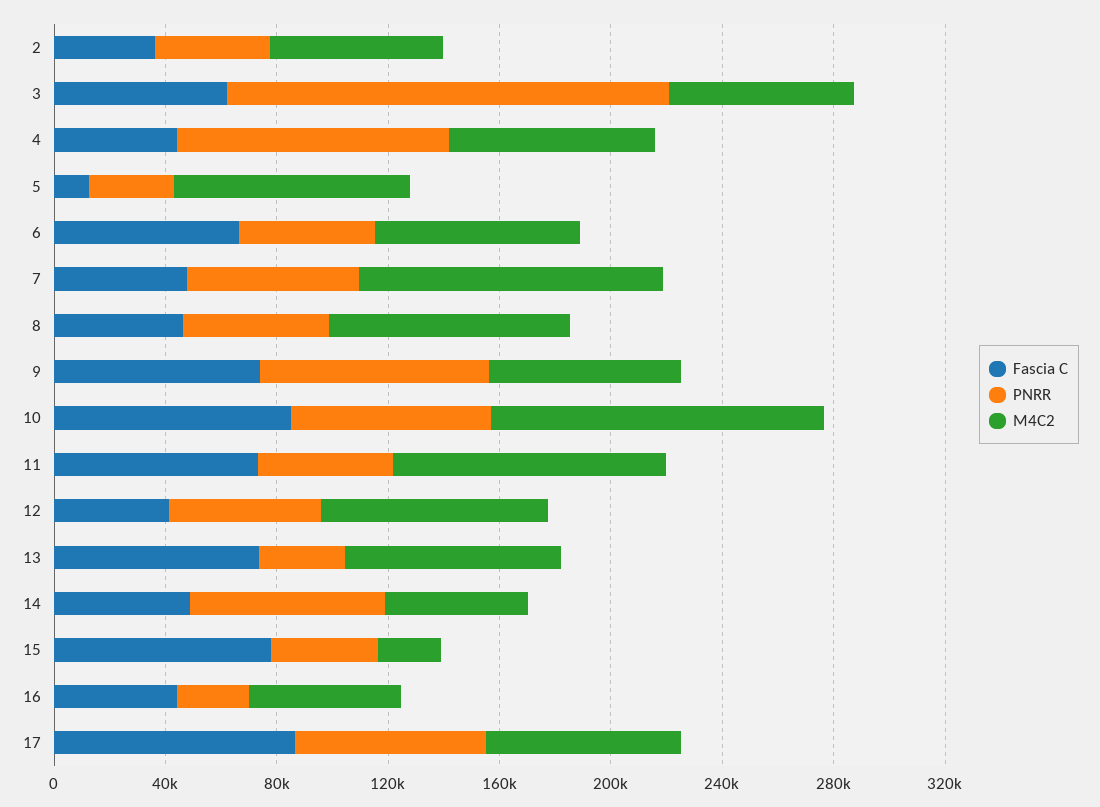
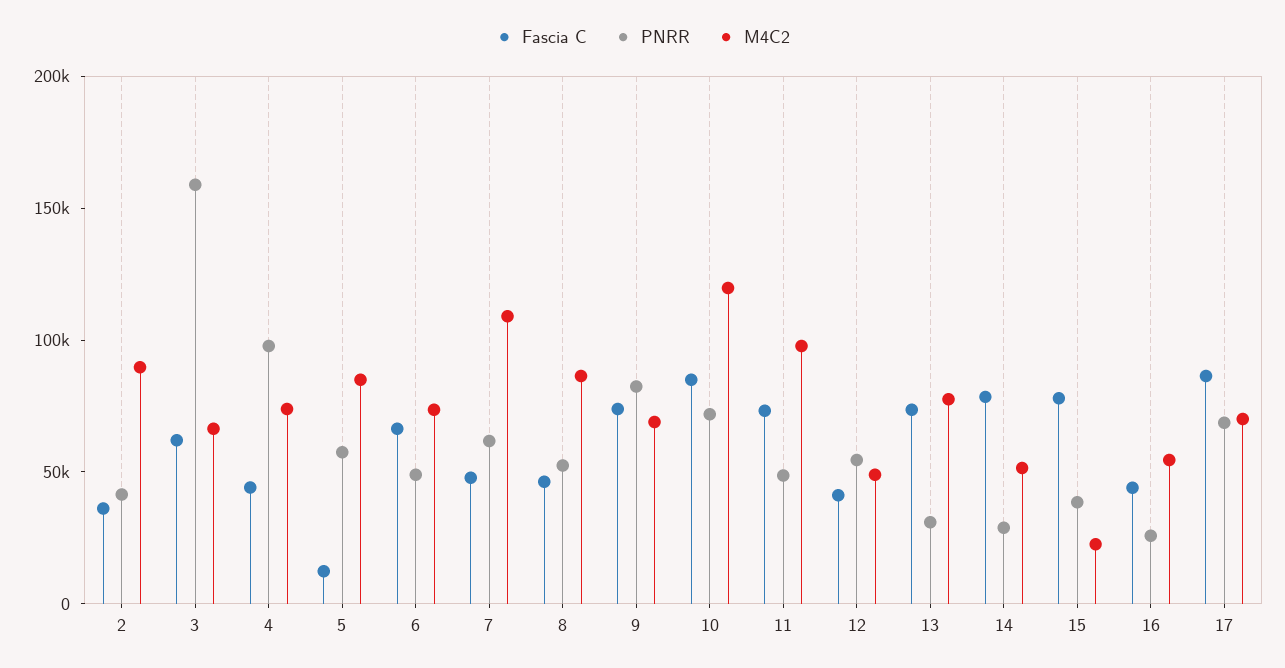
  {
    "Fascia C": {
      "2": 40000,
      "3": 60000,
      "4": 40000,
      "5": 10000,
      "6": 70000,
      "7": 50000,
      "8": 50000,
      "9": 70000,
      "10": 80000,
      "11": 70000,
      "12": 40000,
      "13": 70000,
-     "14": 50000,
+     "14": 80000,
      "15": 80000,
      "16": 40000,
      "17": 90000
    },
    "PNRR": {
      "2": 40000,
      "3": 160000,
      "4": 100000,
-     "5": 30000,
+     "5": 60000,
      "6": 50000,
      "7": 60000,
      "8": 50000,
      "9": 80000,
      "10": 70000,
      "11": 50000,
      "12": 50000,
      "13": 30000,
-     "14": 70000,
+     "14": 30000,
      "15": 40000,
      "16": 30000,
      "17": 70000
    },
    "M4C2": {
-     "2": 60000,
+     "2": 90000,
      "3": 70000,
      "4": 70000,
      "5": 80000,
      "6": 70000,
      "7": 110000,
      "8": 90000,
      "9": 70000,
      "10": 120000,
      "11": 100000,
-     "12": 80000,
+     "12": 50000,
      "13": 80000,
      "14": 50000,
      "15": 20000,
      "16": 50000,
      "17": 70000
    }
  }

